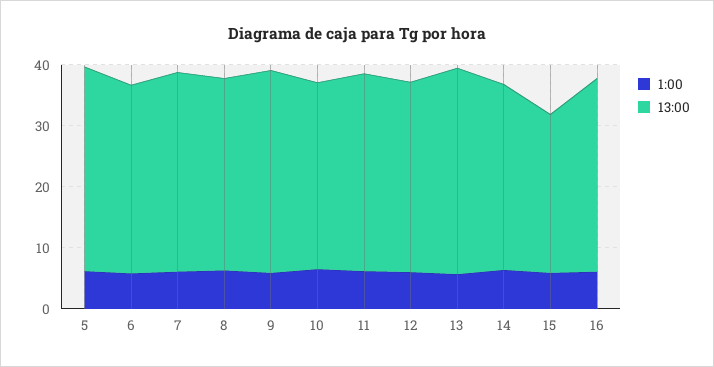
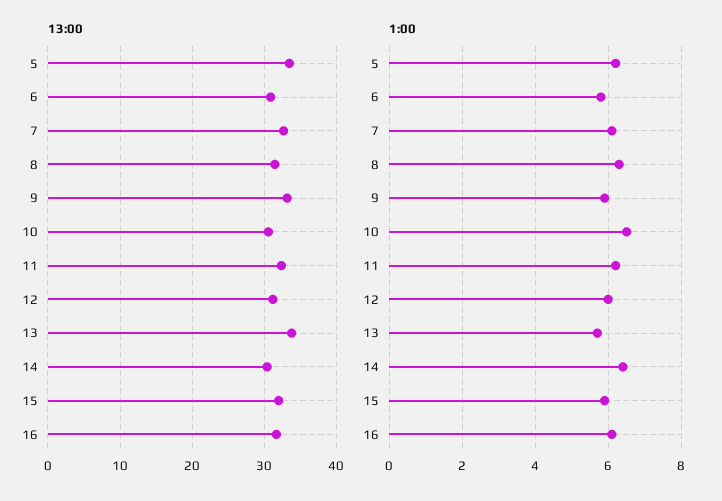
  {
    "1:00": {
      "5": 6,
      "6": 6,
      "7": 6,
      "8": 6.5,
      "9": 6,
      "10": 6.5,
      "11": 6,
      "12": 6,
      "13": 5.5,
      "14": 6.5,
      "15": 6,
      "16": 6
    },
    "13:00": {
      "5": 34,
      "6": 31,
      "7": 33,
      "8": 32,
      "9": 33,
      "10": 31,
      "11": 32,
      "12": 31,
      "13": 34,
      "14": 30,
-     "15": 26,
+     "15": 32,
      "16": 32
    }
  }

